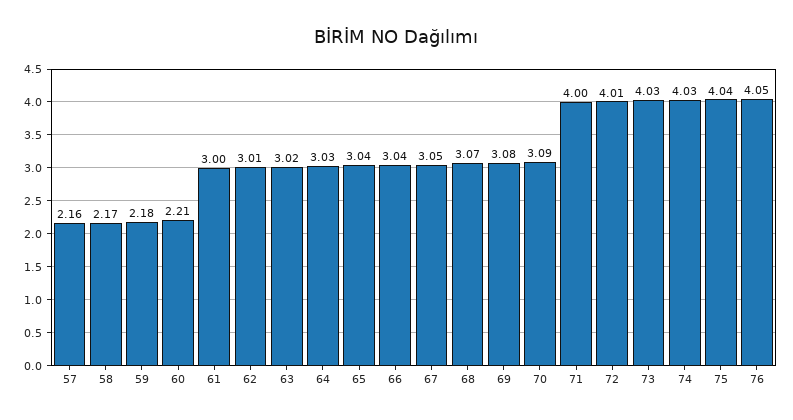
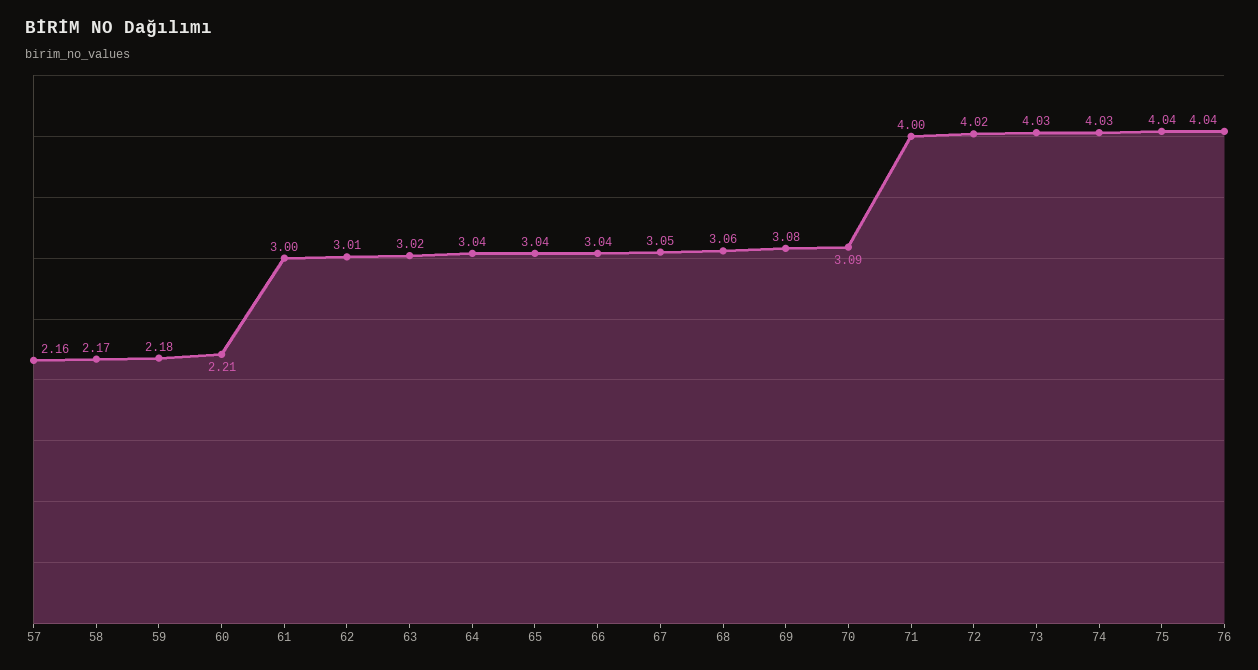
  {
    "57": 2.16,
    "58": 2.17,
    "59": 2.18,
    "60": 2.21,
    "61": 3,
    "62": 3.01,
    "63": 3.02,
-   "64": 3.03,
+   "64": 3.04,
    "65": 3.04,
    "66": 3.04,
    "67": 3.05,
-   "68": 3.07,
+   "68": 3.06,
    "69": 3.08,
    "70": 3.09,
    "71": 4,
-   "72": 4.01,
+   "72": 4.02,
    "73": 4.03,
    "74": 4.03,
    "75": 4.04,
-   "76": 4.05
+   "76": 4.04
  }

